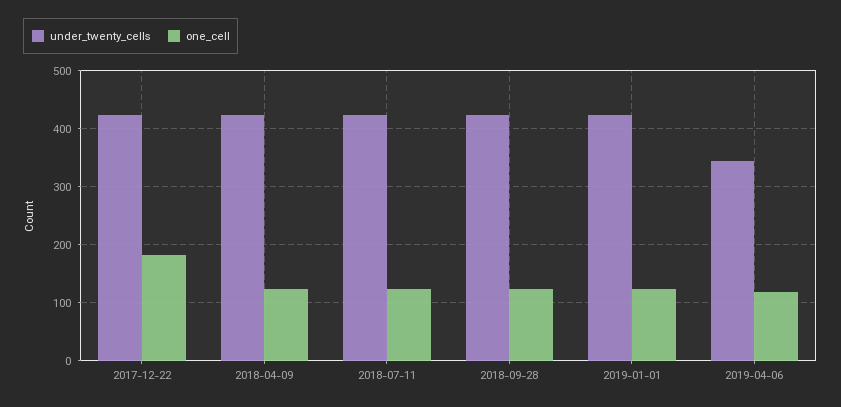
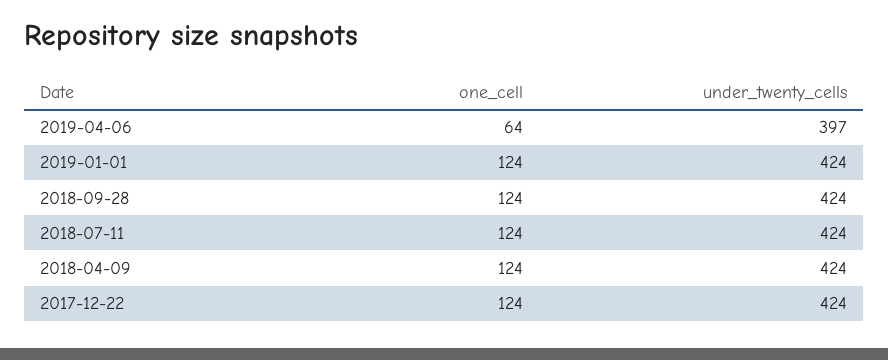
  {
    "under_twenty_cells": {
      "2017-12-22": 424,
      "2018-04-09": 424,
      "2018-07-11": 424,
      "2018-09-28": 424,
      "2019-01-01": 424,
-     "2019-04-06": 340
+     "2019-04-06": 397
    },
    "one_cell": {
-     "2017-12-22": 180,
+     "2017-12-22": 124,
      "2018-04-09": 124,
      "2018-07-11": 124,
      "2018-09-28": 124,
      "2019-01-01": 124,
-     "2019-04-06": 120
+     "2019-04-06": 64
    }
  }

